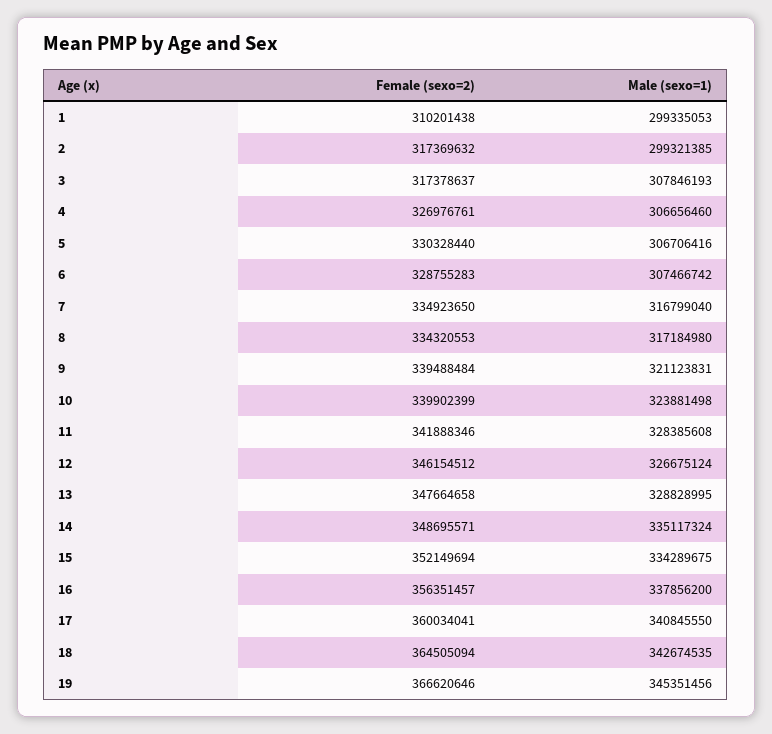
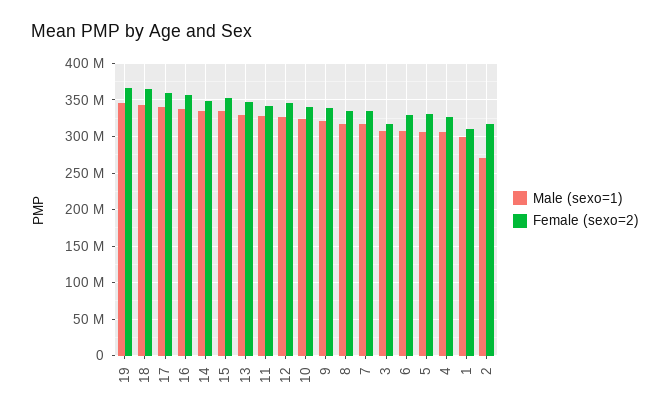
  {
    "Female (sexo=2)": {
      "1": 310201438,
      "2": 317369632,
      "3": 317378637,
      "4": 326976761,
      "5": 330328440,
      "6": 328755283,
      "7": 334923650,
      "8": 334320553,
      "9": 339488484,
      "10": 339902399,
      "11": 341888346,
      "12": 346154512,
      "13": 347664658,
      "14": 348695571,
      "15": 352149694,
      "16": 356351457,
      "17": 360034041,
      "18": 364505094,
      "19": 366620646
    },
    "Male (sexo=1)": {
      "1": 299335053,
-     "2": 299321385,
+     "2": 270000000,
      "3": 307846193,
      "4": 306656460,
      "5": 306706416,
      "6": 307466742,
      "7": 316799040,
      "8": 317184980,
      "9": 321123831,
      "10": 323881498,
      "11": 328385608,
      "12": 326675124,
      "13": 328828995,
      "14": 335117324,
      "15": 334289675,
      "16": 337856200,
      "17": 340845550,
      "18": 342674535,
      "19": 345351456
    }
  }

